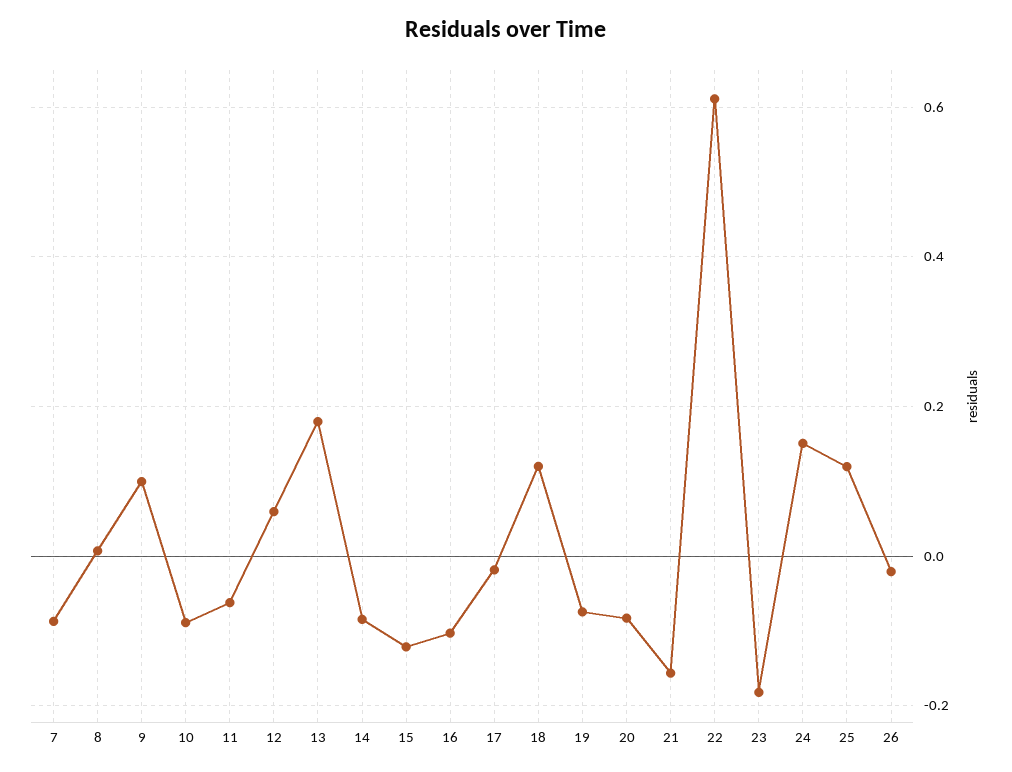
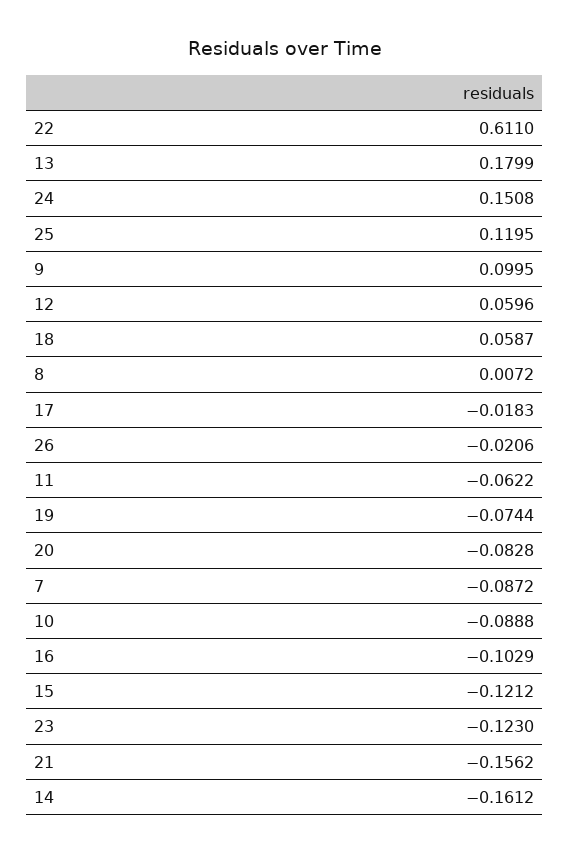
  {
    "7": -0.0872,
    "8": 0.0072,
    "9": 0.0995,
    "10": -0.0888,
    "11": -0.0622,
    "12": 0.0596,
    "13": 0.1799,
-   "14": -0.08,
+   "14": -0.1612,
    "15": -0.1212,
    "16": -0.1029,
    "17": -0.0183,
-   "18": 0.12,
+   "18": 0.0587,
    "19": -0.0744,
    "20": -0.0828,
    "21": -0.1562,
    "22": 0.611,
-   "23": -0.18,
+   "23": -0.123,
    "24": 0.1508,
    "25": 0.1195,
    "26": -0.0206
  }

